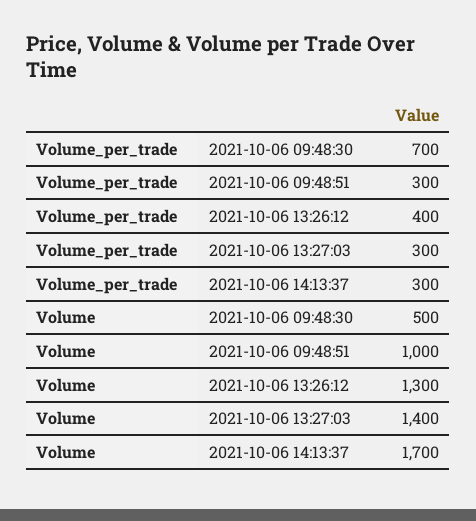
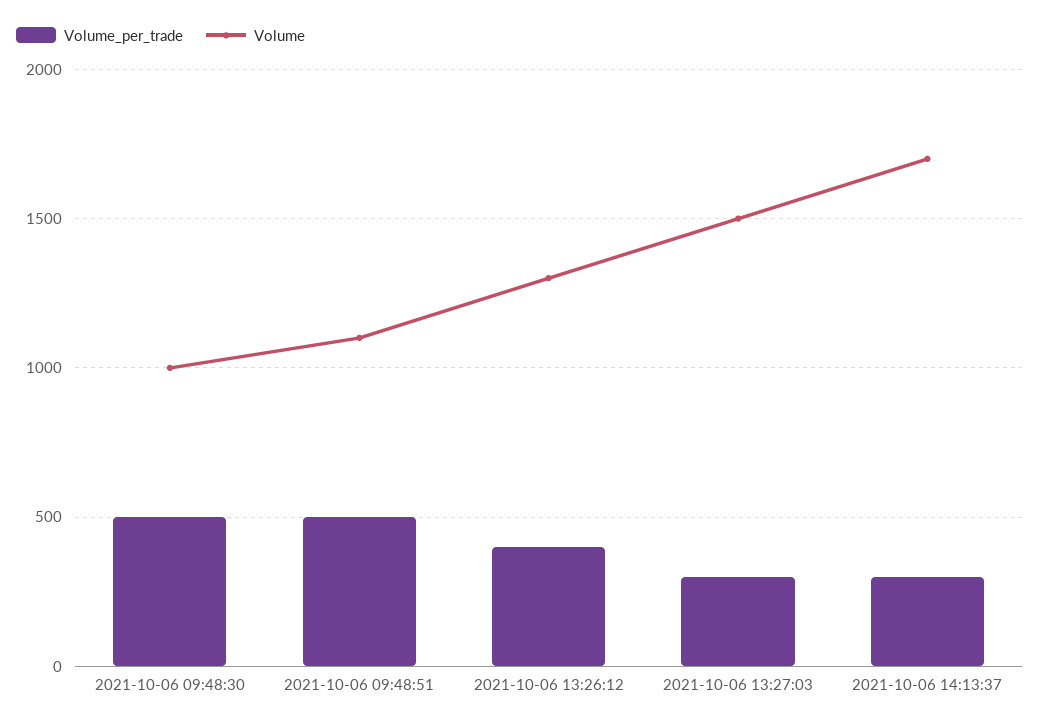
  {
    "Volume_per_trade": {
-     "2021-10-06 09:48:30": 700,
+     "2021-10-06 09:48:30": 500,
-     "2021-10-06 09:48:51": 300,
+     "2021-10-06 09:48:51": 500,
      "2021-10-06 13:26:12": 400,
      "2021-10-06 13:27:03": 300,
      "2021-10-06 14:13:37": 300
    },
    "Volume": {
-     "2021-10-06 09:48:30": 500,
+     "2021-10-06 09:48:30": 1000,
-     "2021-10-06 09:48:51": 1000,
+     "2021-10-06 09:48:51": 1100,
      "2021-10-06 13:26:12": 1300,
-     "2021-10-06 13:27:03": 1400,
+     "2021-10-06 13:27:03": 1500,
      "2021-10-06 14:13:37": 1700
    }
  }

